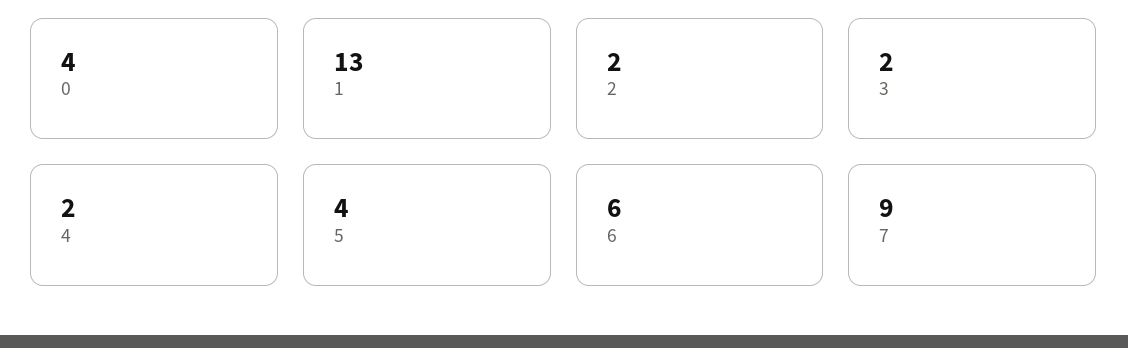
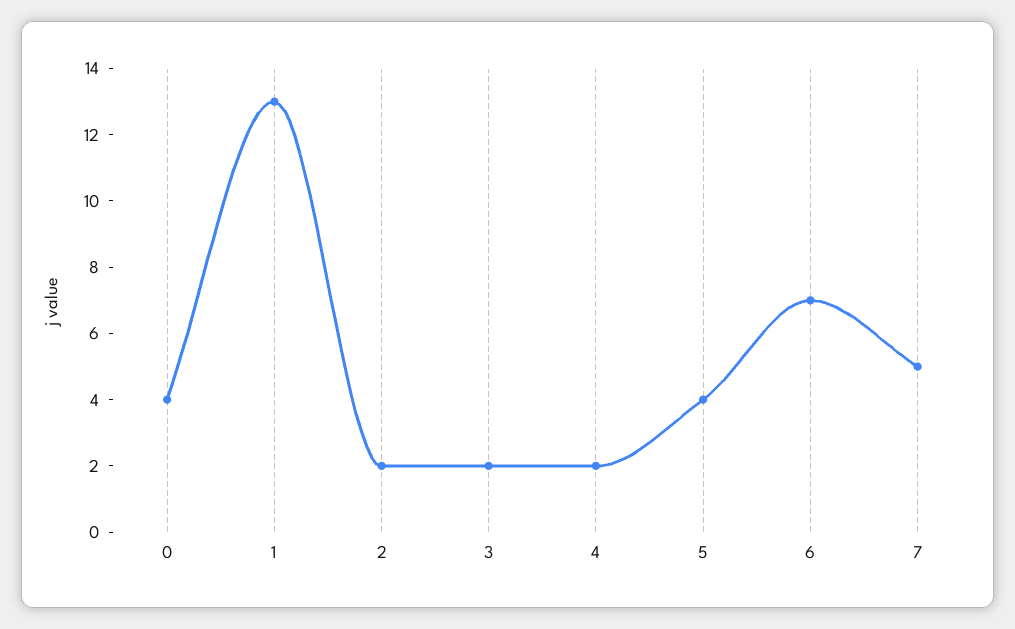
  {
    "0": 4,
    "1": 13,
    "2": 2,
    "3": 2,
    "4": 2,
    "5": 4,
-   "6": 6,
+   "6": 7,
-   "7": 9
+   "7": 5
  }

